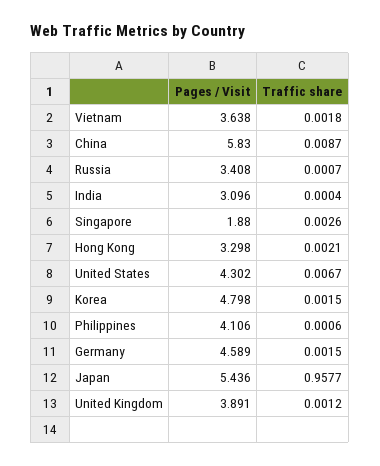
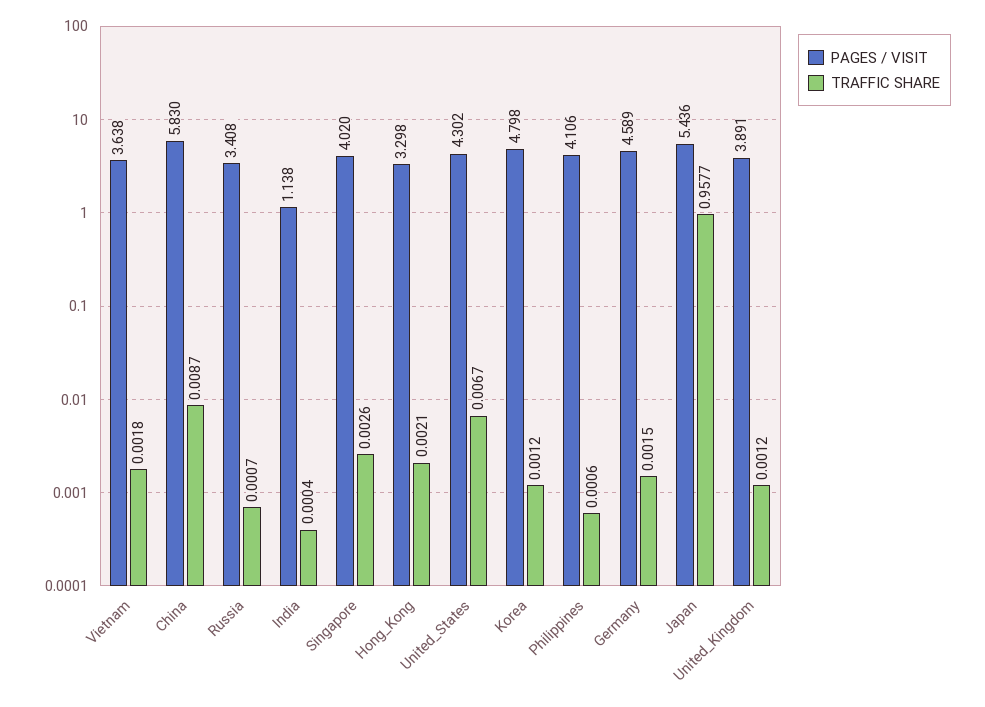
  {
    "Pages / Visit": {
      "Vietnam": 3.638,
      "China": 5.83,
      "Russia": 3.408,
-     "India": 3.096,
+     "India": 1.138,
-     "Singapore": 1.88,
+     "Singapore": 4.02,
      "Hong Kong": 3.298,
      "United States": 4.302,
      "Korea": 4.798,
      "Philippines": 4.106,
      "Germany": 4.589,
      "Japan": 5.436,
      "United Kingdom": 3.891
    },
    "Traffic share": {
      "Vietnam": 0.0018,
      "China": 0.0087,
      "Russia": 0.0007,
      "India": 0.0004,
      "Singapore": 0.0026,
      "Hong Kong": 0.0021,
      "United States": 0.0067,
-     "Korea": 0.0015,
+     "Korea": 0.0012,
      "Philippines": 0.0006,
      "Germany": 0.0015,
      "Japan": 0.9577,
      "United Kingdom": 0.0012
    }
  }

